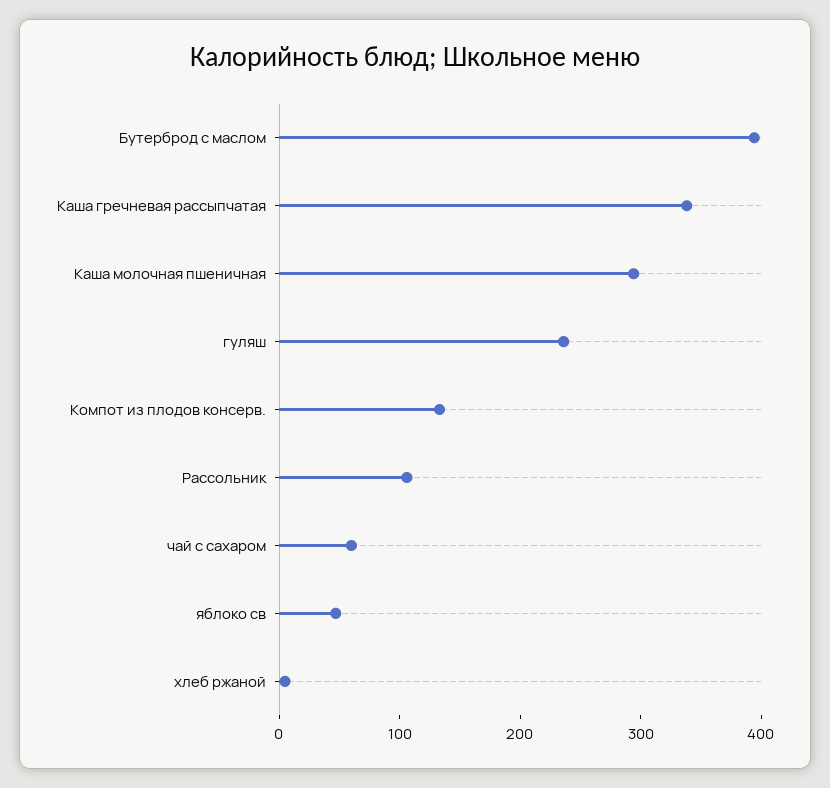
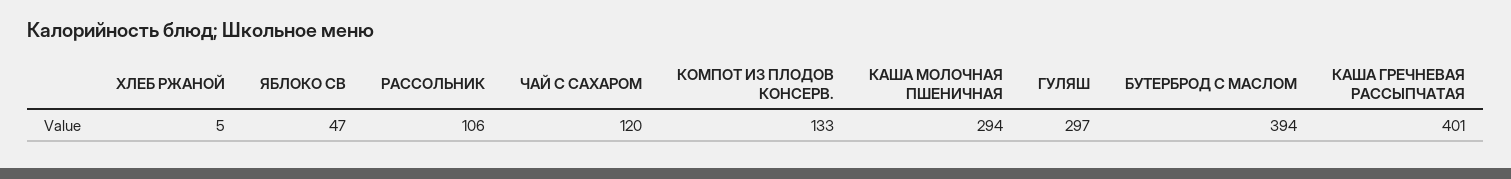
  {
    "Бутерброд с маслом": 394,
-   "Каша гречневая рассыпчатая": 340,
+   "Каша гречневая рассыпчатая": 401,
    "Каша молочная пшеничная": 294,
-   "гуляш": 240,
+   "гуляш": 297,
    "Компот из плодов консерв.": 133,
    "Рассольник": 106,
-   "чай с сахаром": 60,
+   "чай с сахаром": 120,
    "яблоко св": 47,
    "хлеб ржаной": 5
  }

